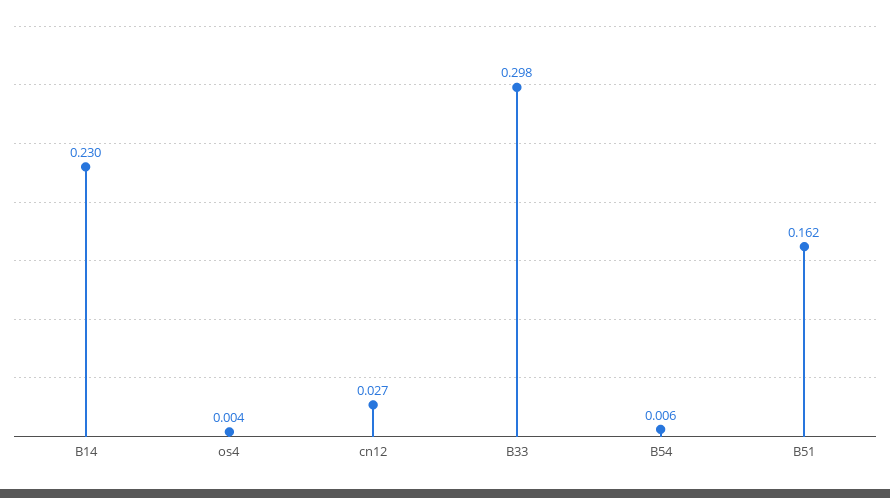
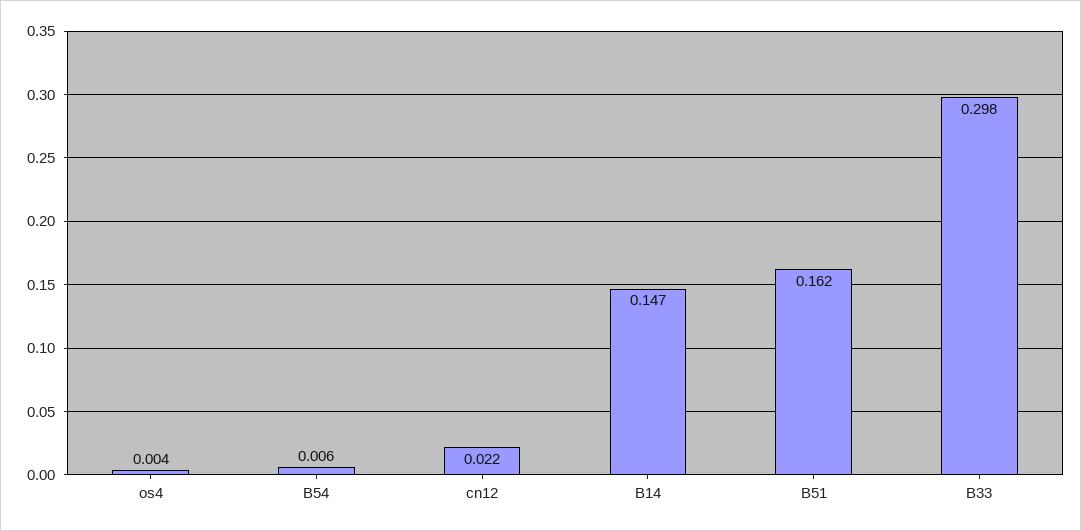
  {
-   "B14": 0.23,
+   "B14": 0.147,
    "os4": 0.004,
-   "cn12": 0.027,
+   "cn12": 0.022,
    "B33": 0.298,
    "B54": 0.006,
    "B51": 0.162
  }

